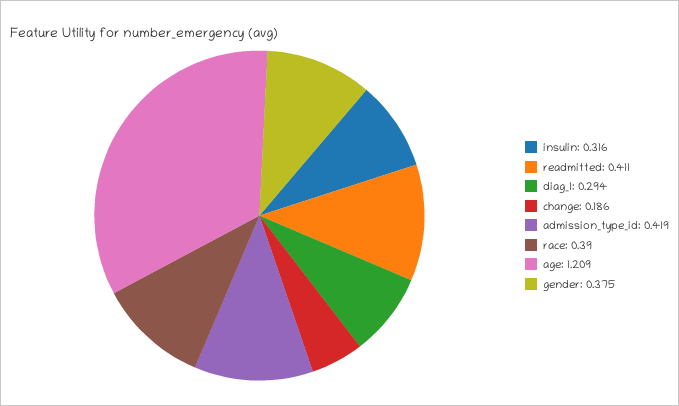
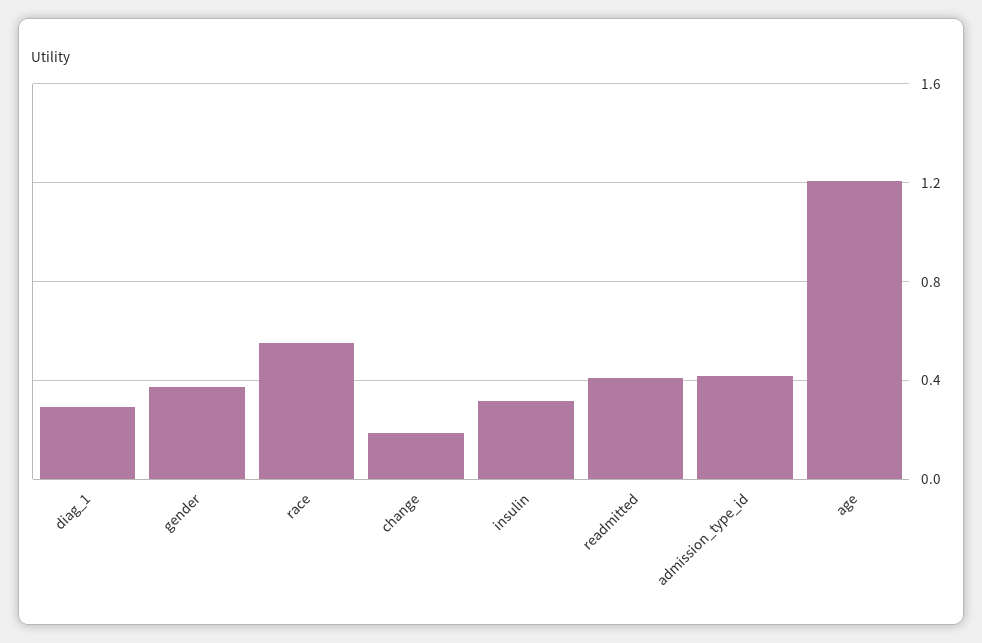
  {
    "insulin": 0.316,
    "readmitted": 0.411,
    "diag_1": 0.294,
    "change": 0.186,
    "admission_type_id": 0.419,
-   "race": 0.39,
+   "race": 0.55,
    "age": 1.209,
    "gender": 0.375
  }

